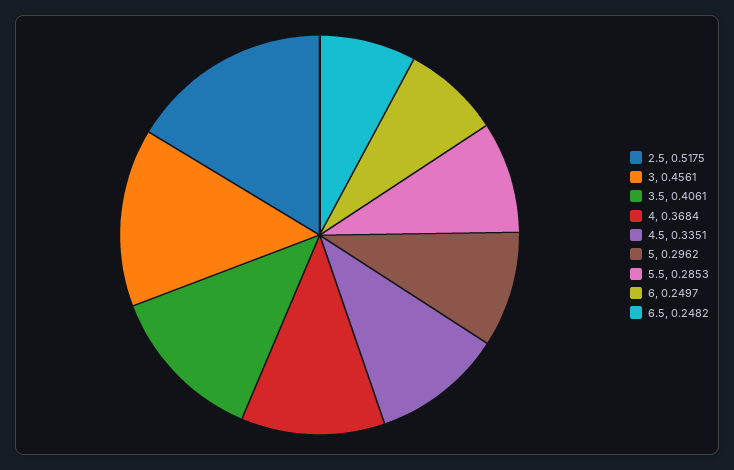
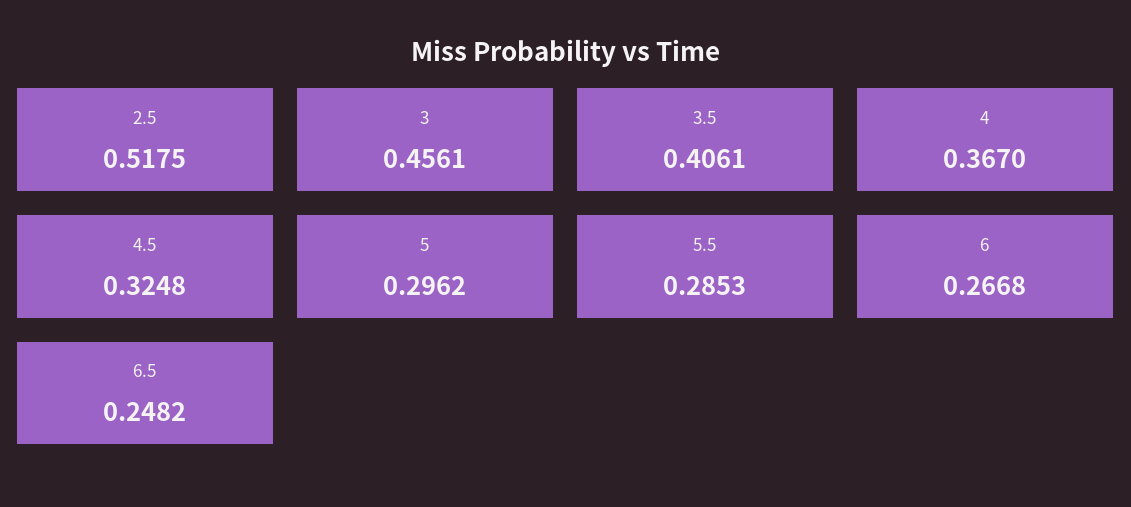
  {
    "2.5": 0.5175,
    "3": 0.4561,
    "3.5": 0.4061,
-   "4": 0.3684,
+   "4": 0.367,
-   "4.5": 0.3351,
+   "4.5": 0.3248,
    "5": 0.2962,
    "5.5": 0.2853,
-   "6": 0.2497,
+   "6": 0.2668,
    "6.5": 0.2482
  }

